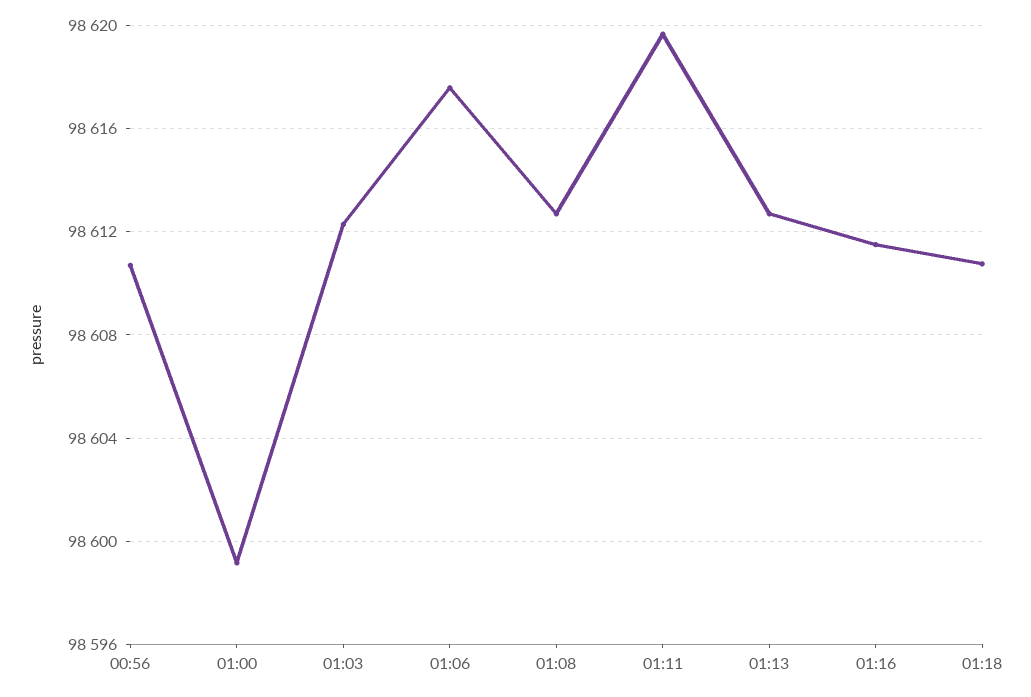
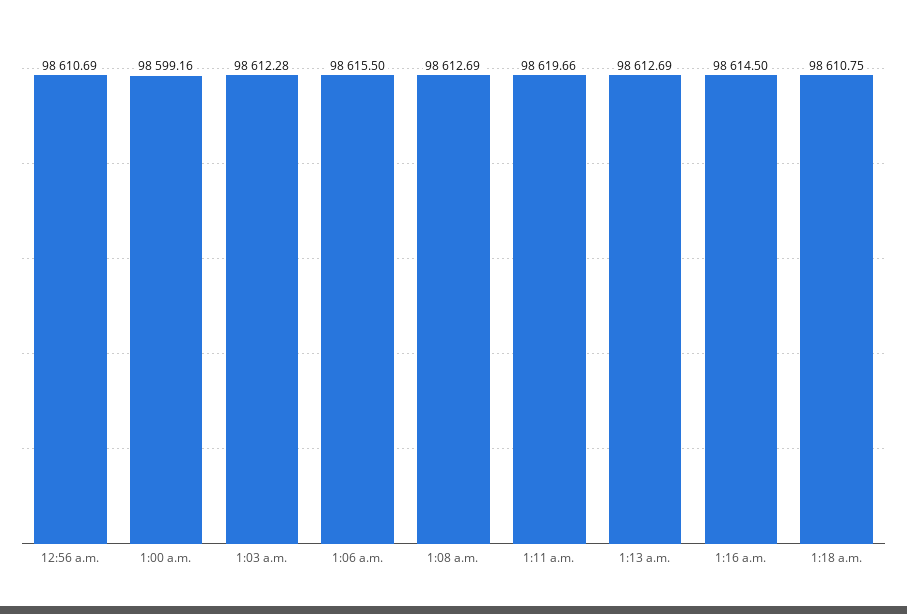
  {
    "00:56": 98610.69,
    "01:00": 98599.16,
    "01:03": 98612.28,
-   "01:06": 98617.5,
+   "01:06": 98615.5,
    "01:08": 98612.69,
    "01:11": 98619.66,
    "01:13": 98612.69,
-   "01:16": 98611.5,
+   "01:16": 98614.5,
    "01:18": 98610.75
  }

